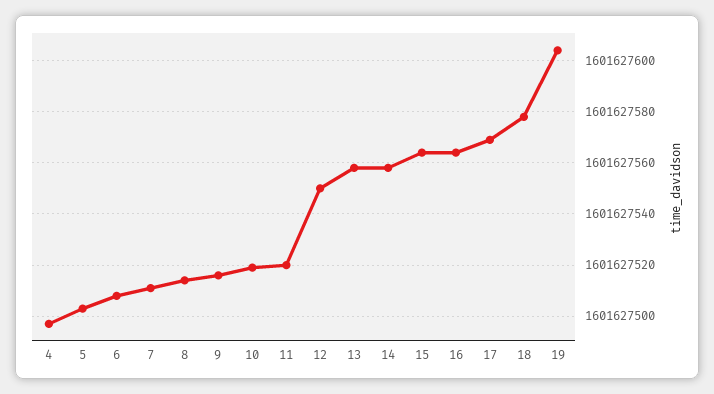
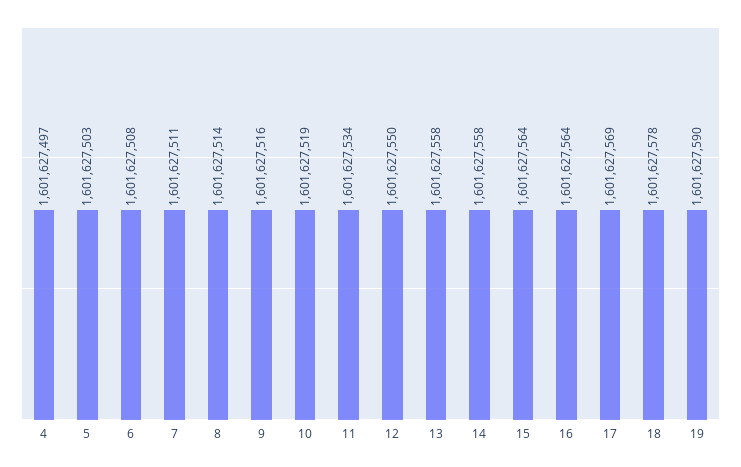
  {
    "4": 1601627497,
    "5": 1601627503,
    "6": 1601627508,
    "7": 1601627511,
    "8": 1601627514,
    "9": 1601627516,
    "10": 1601627519,
-   "11": 1601627520,
+   "11": 1601627534,
    "12": 1601627550,
    "13": 1601627558,
    "14": 1601627558,
    "15": 1601627564,
    "16": 1601627564,
    "17": 1601627569,
    "18": 1601627578,
-   "19": 1601627605
+   "19": 1601627590
  }

